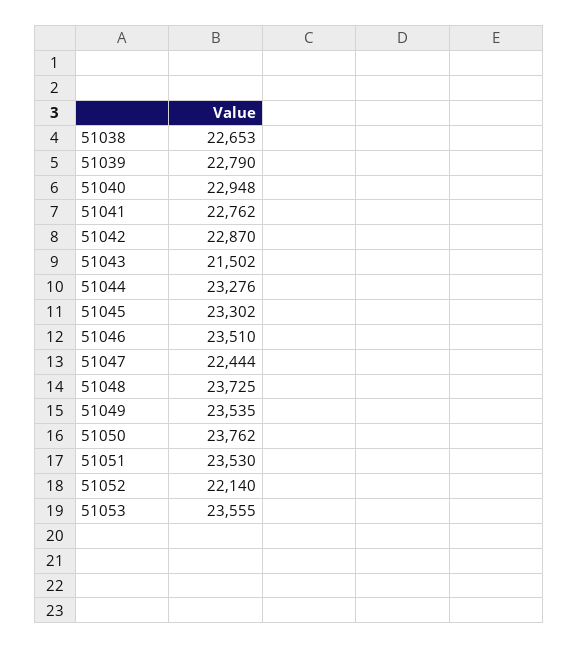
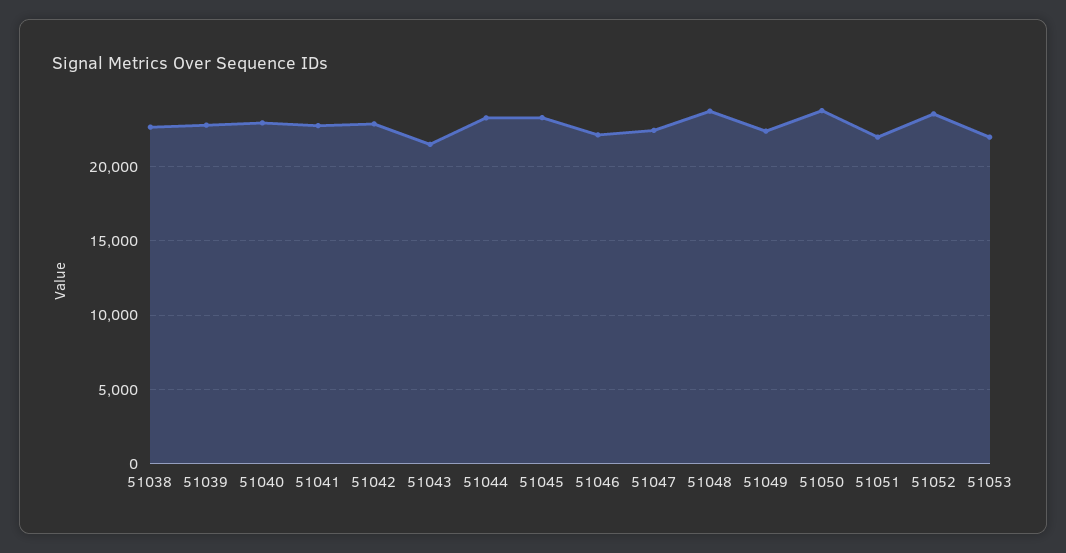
  {
    "51038": 22653,
    "51039": 22790,
    "51040": 22948,
    "51041": 22762,
    "51042": 22870,
    "51043": 21502,
    "51044": 23276,
    "51045": 23302,
-   "51046": 23510,
+   "51046": 22000,
    "51047": 22444,
    "51048": 23725,
-   "51049": 23535,
+   "51049": 22500,
    "51050": 23762,
-   "51051": 23530,
+   "51051": 22000,
-   "51052": 22140,
+   "51052": 23500,
-   "51053": 23555
+   "51053": 22000
  }

